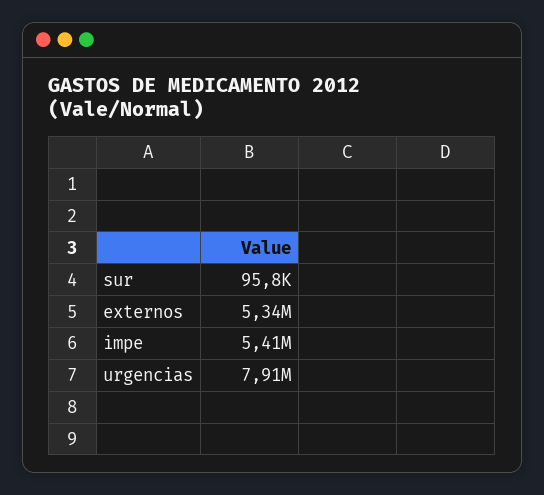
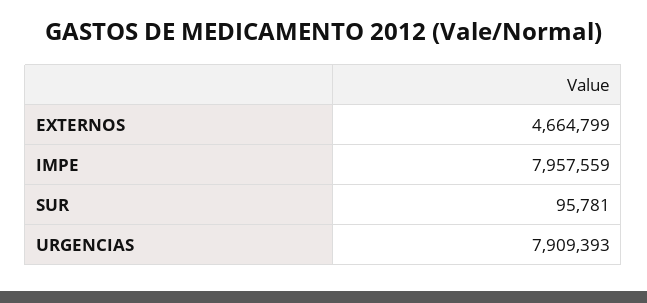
  {
    "sur": 95781,
-   "externos": 5340000,
+   "externos": 4664799,
-   "impe": 5410000,
+   "impe": 7957559,
    "urgencias": 7909393
  }

